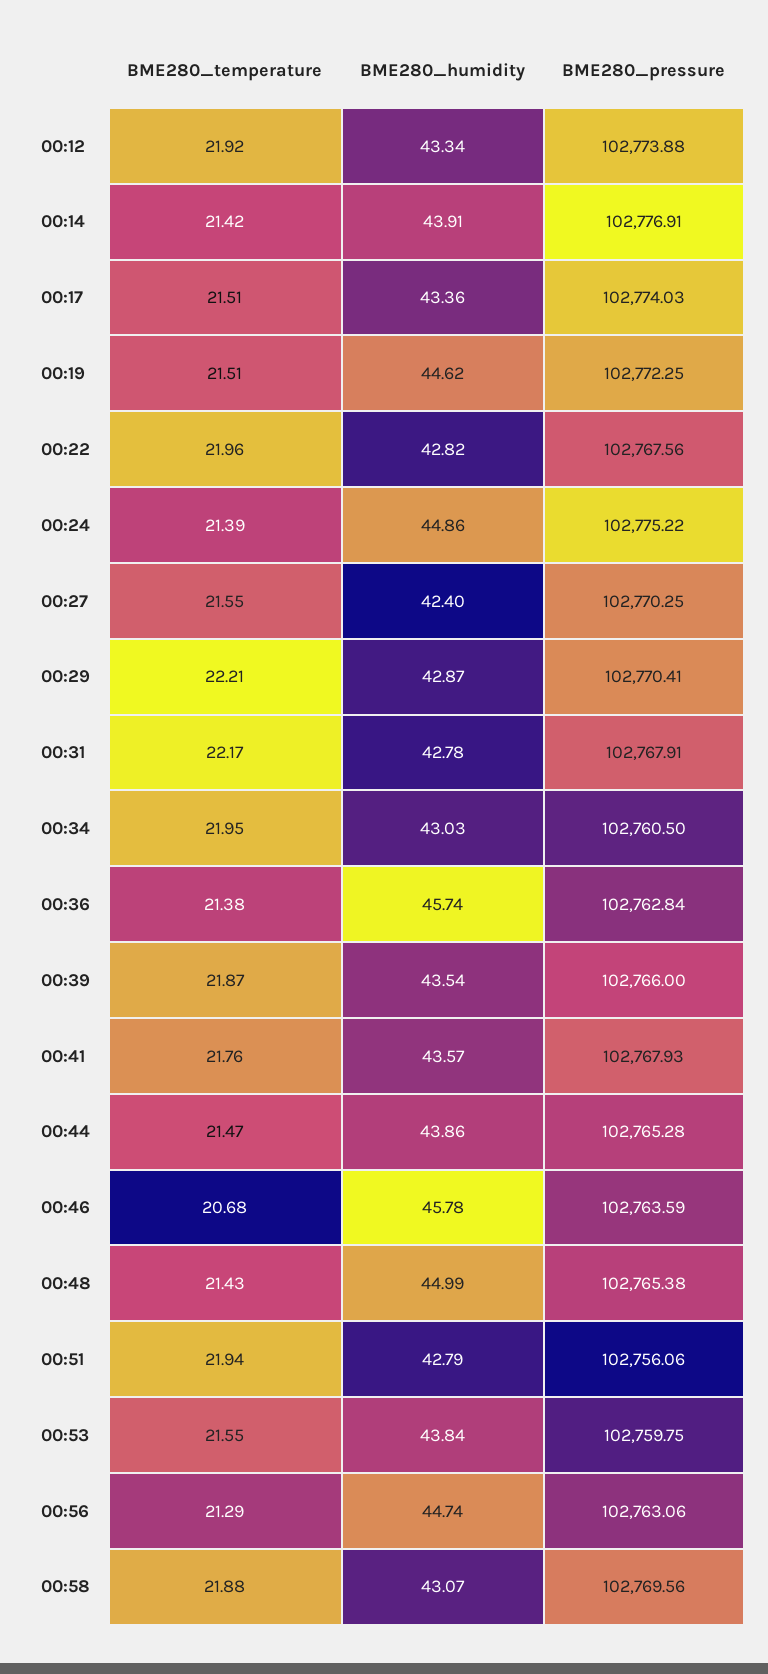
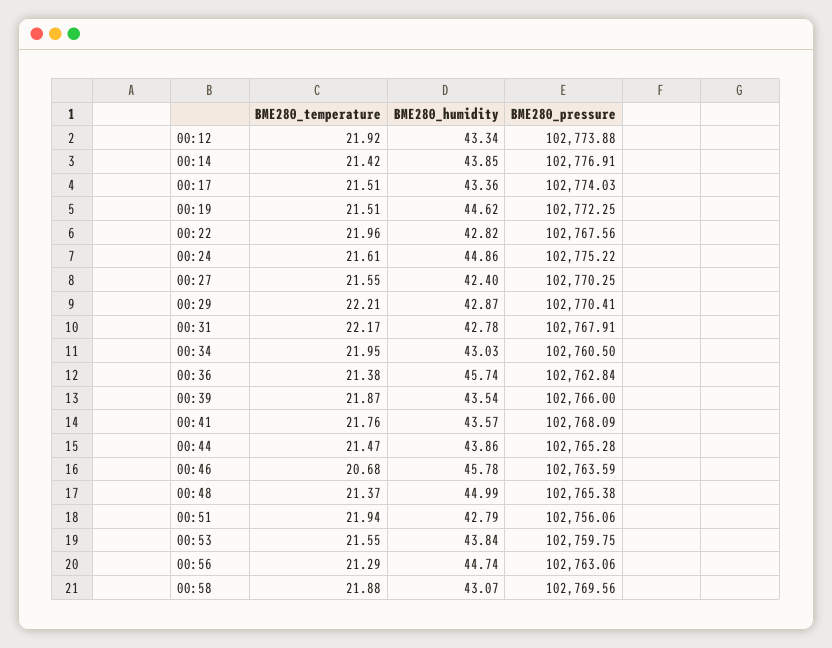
  {
    "BME280_temperature": {
      "00:12": 21.92,
      "00:14": 21.42,
      "00:17": 21.51,
      "00:19": 21.51,
      "00:22": 21.96,
-     "00:24": 21.39,
+     "00:24": 21.61,
      "00:27": 21.55,
      "00:29": 22.21,
      "00:31": 22.17,
      "00:34": 21.95,
      "00:36": 21.38,
      "00:39": 21.87,
      "00:41": 21.76,
      "00:44": 21.47,
      "00:46": 20.68,
-     "00:48": 21.43,
+     "00:48": 21.37,
      "00:51": 21.94,
      "00:53": 21.55,
      "00:56": 21.29,
      "00:58": 21.88
    },
    "BME280_humidity": {
      "00:12": 43.34,
-     "00:14": 43.91,
+     "00:14": 43.85,
      "00:17": 43.36,
      "00:19": 44.62,
      "00:22": 42.82,
      "00:24": 44.86,
      "00:27": 42.4,
      "00:29": 42.87,
      "00:31": 42.78,
      "00:34": 43.03,
      "00:36": 45.74,
      "00:39": 43.54,
      "00:41": 43.57,
      "00:44": 43.86,
      "00:46": 45.78,
      "00:48": 44.99,
      "00:51": 42.79,
      "00:53": 43.84,
      "00:56": 44.74,
      "00:58": 43.07
    },
    "BME280_pressure": {
      "00:12": 102773.88,
      "00:14": 102776.91,
      "00:17": 102774.03,
      "00:19": 102772.25,
      "00:22": 102767.56,
      "00:24": 102775.22,
      "00:27": 102770.25,
      "00:29": 102770.41,
      "00:31": 102767.91,
      "00:34": 102760.5,
      "00:36": 102762.84,
      "00:39": 102766,
-     "00:41": 102767.93,
+     "00:41": 102768.09,
      "00:44": 102765.28,
      "00:46": 102763.59,
      "00:48": 102765.38,
      "00:51": 102756.06,
      "00:53": 102759.75,
      "00:56": 102763.06,
      "00:58": 102769.56
    }
  }

